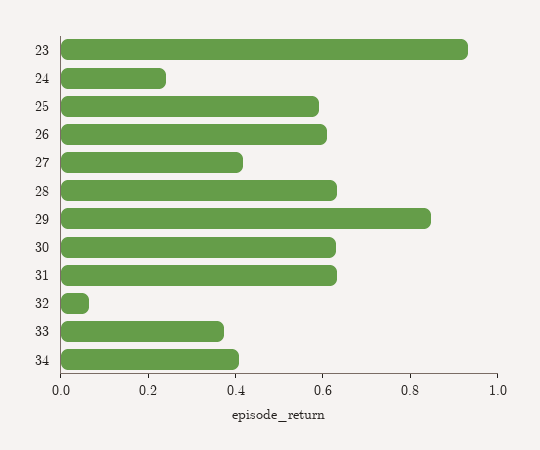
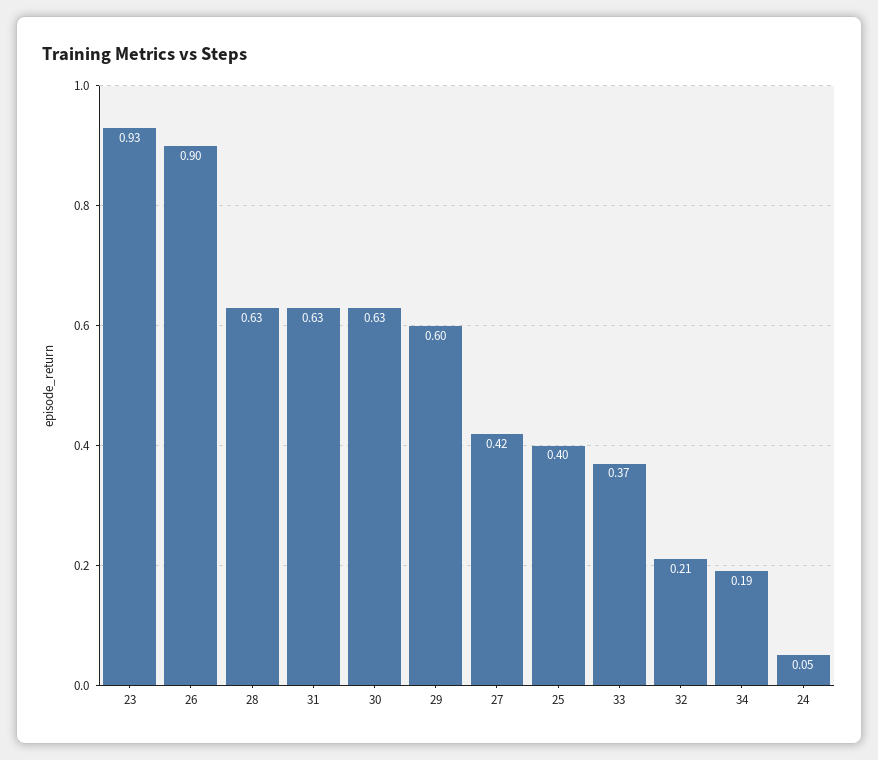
  {
    "23": 0.93,
-   "24": 0.25,
+   "24": 0.05,
-   "25": 0.6,
+   "25": 0.4,
-   "26": 0.6,
+   "26": 0.9,
    "27": 0.42,
    "28": 0.63,
-   "29": 0.85,
+   "29": 0.6,
    "30": 0.63,
    "31": 0.63,
-   "32": 0.05,
+   "32": 0.21,
    "33": 0.37,
-   "34": 0.4
+   "34": 0.19
  }

